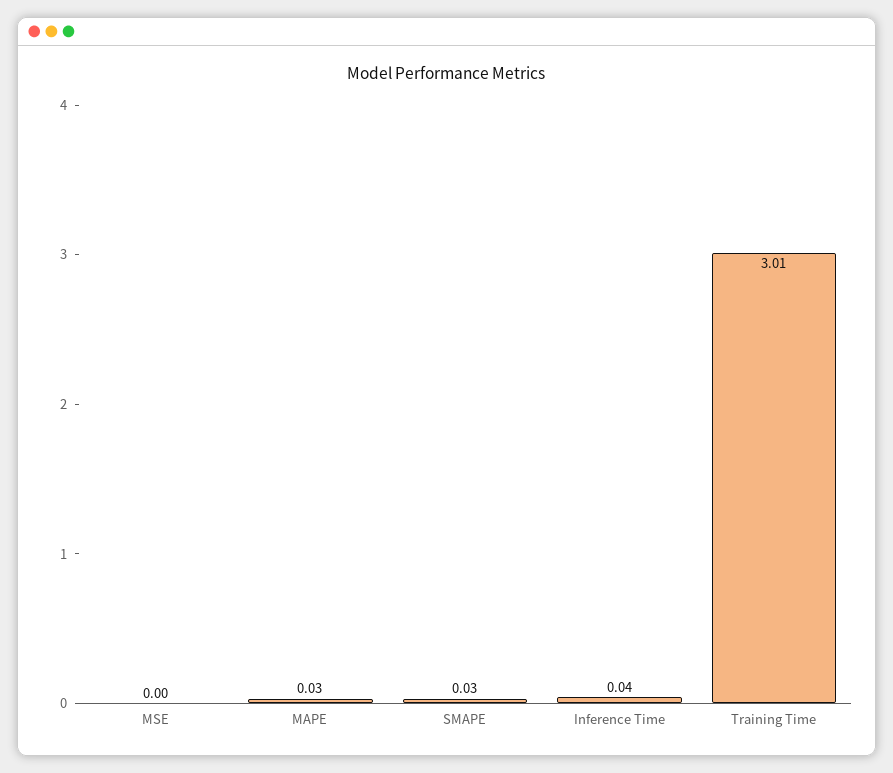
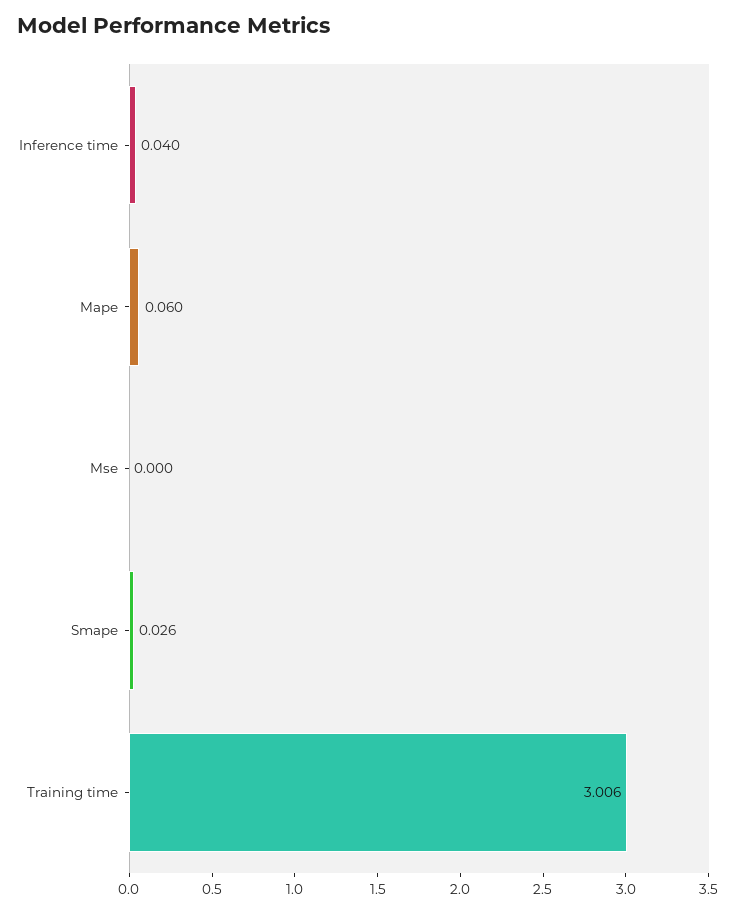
  {
    "MSE": 0,
-   "MAPE": 0.03,
+   "MAPE": 0.06,
    "SMAPE": 0.026,
    "Inference Time": 0.04,
    "Training Time": 3.006
  }

